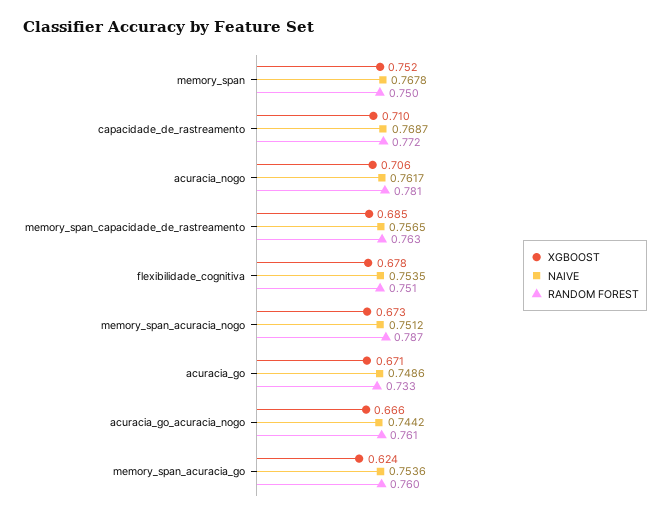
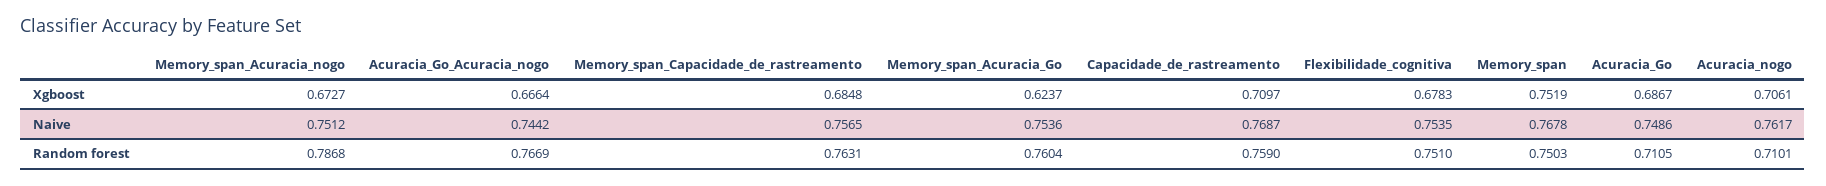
  {
    "XGBOOST": {
      "memory_span": 0.7519,
      "capacidade_de_rastreamento": 0.7097,
      "acuracia_nogo": 0.7061,
      "memory_span_capacidade_de_rastreamento": 0.6848,
      "flexibilidade_cognitiva": 0.6783,
      "memory_span_acuracia_nogo": 0.6727,
-     "acuracia_go": 0.671,
+     "acuracia_go": 0.6867,
      "acuracia_go_acuracia_nogo": 0.6664,
      "memory_span_acuracia_go": 0.6237
    },
    "NAIVE": {
      "memory_span": 0.7678,
      "capacidade_de_rastreamento": 0.7687,
      "acuracia_nogo": 0.7617,
      "memory_span_capacidade_de_rastreamento": 0.7565,
      "flexibilidade_cognitiva": 0.7535,
      "memory_span_acuracia_nogo": 0.7512,
      "acuracia_go": 0.7486,
      "acuracia_go_acuracia_nogo": 0.7442,
      "memory_span_acuracia_go": 0.7536
    },
    "RANDOM FOREST": {
      "memory_span": 0.7503,
-     "capacidade_de_rastreamento": 0.772,
+     "capacidade_de_rastreamento": 0.759,
-     "acuracia_nogo": 0.781,
+     "acuracia_nogo": 0.7101,
      "memory_span_capacidade_de_rastreamento": 0.7631,
      "flexibilidade_cognitiva": 0.751,
      "memory_span_acuracia_nogo": 0.7868,
-     "acuracia_go": 0.733,
+     "acuracia_go": 0.7105,
-     "acuracia_go_acuracia_nogo": 0.761,
+     "acuracia_go_acuracia_nogo": 0.7669,
      "memory_span_acuracia_go": 0.7604
    }
  }

